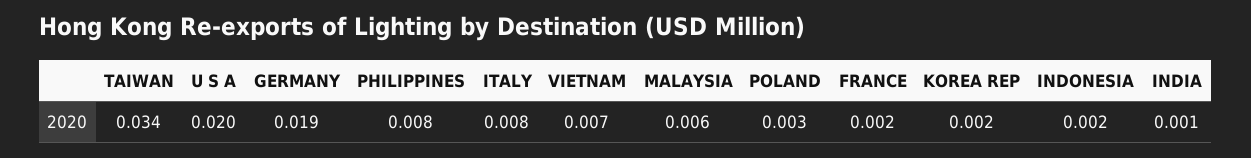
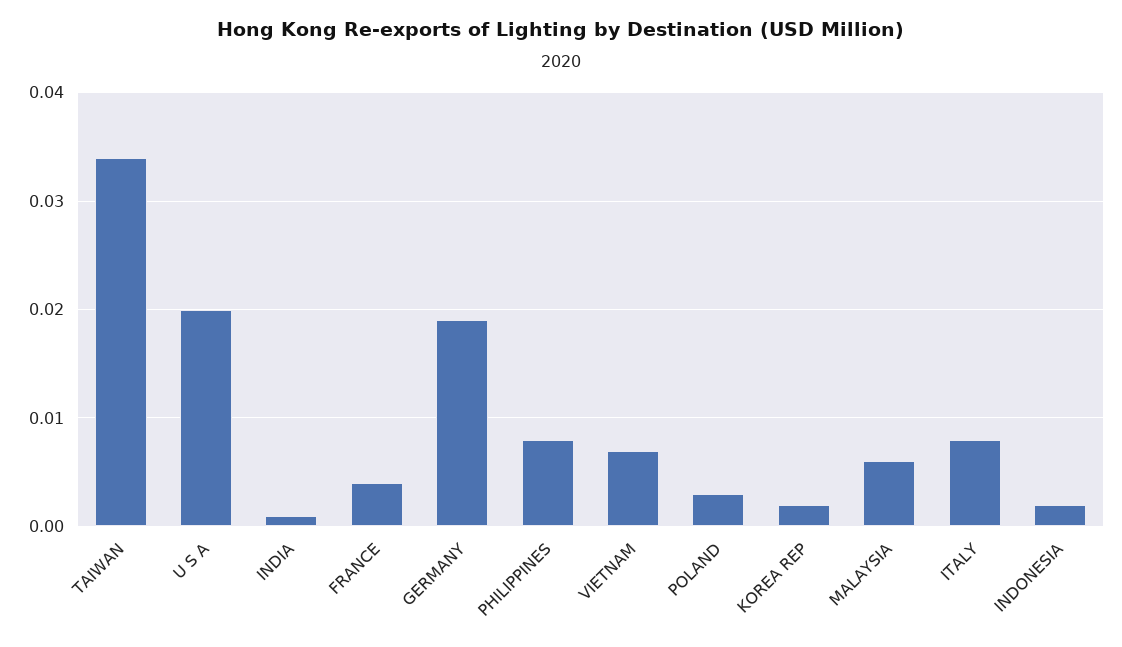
  {
    "TAIWAN": 0.034,
    "U S A": 0.02,
    "GERMANY": 0.019,
    "PHILIPPINES": 0.008,
    "ITALY": 0.008,
    "VIETNAM": 0.007,
    "MALAYSIA": 0.006,
    "POLAND": 0.003,
-   "FRANCE": 0.002,
+   "FRANCE": 0.004,
    "KOREA REP": 0.002,
    "INDONESIA": 0.002,
    "INDIA": 0.001
  }

